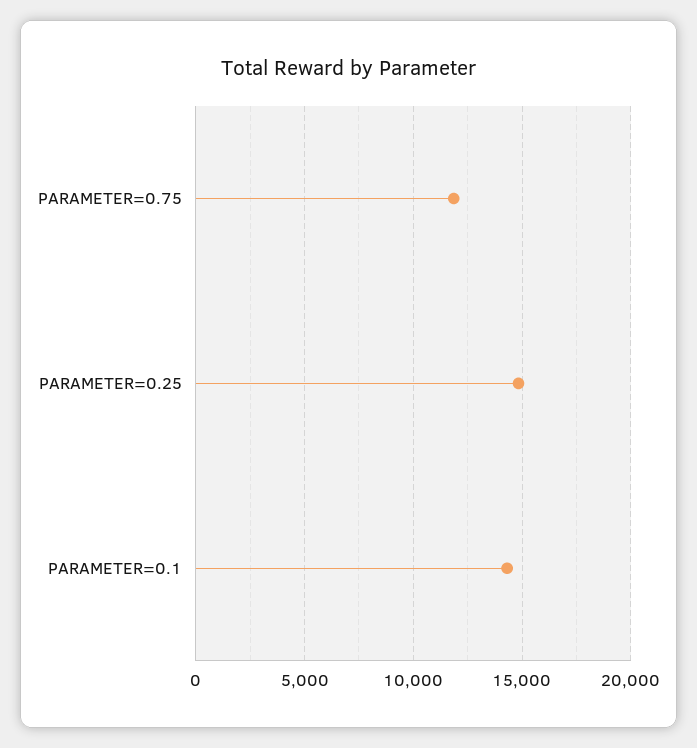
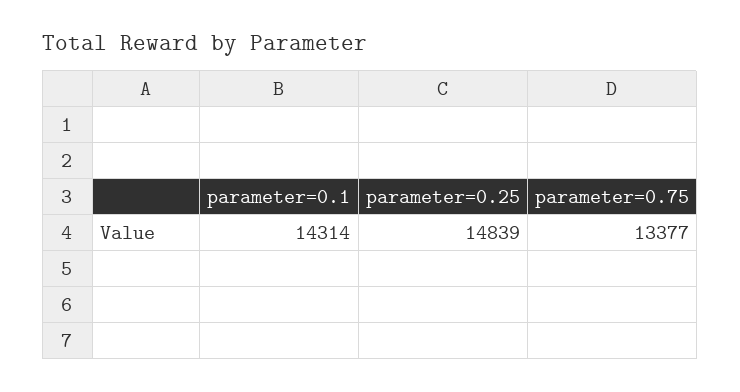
  {
-   "PARAMETER=0.75": 12000,
+   "PARAMETER=0.75": 13377,
    "PARAMETER=0.25": 14839,
    "PARAMETER=0.1": 14314
  }

